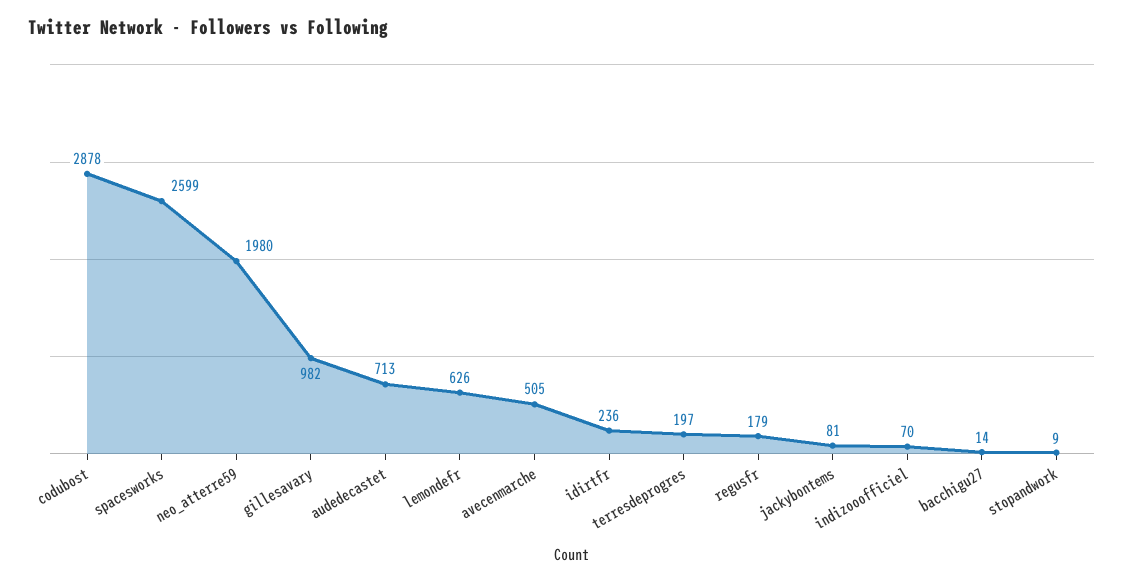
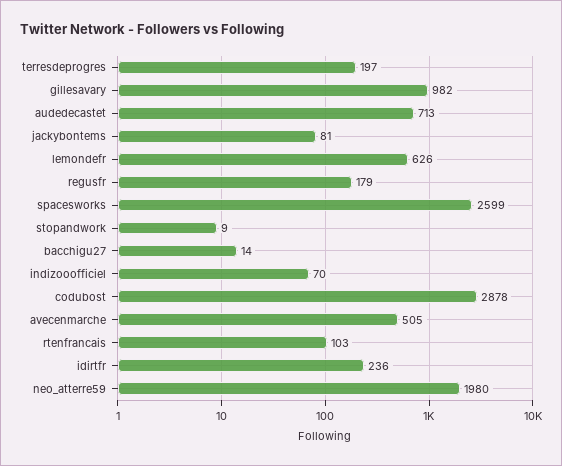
  {
    "codubost": 2878,
    "spacesworks": 2599,
    "neo_atterre59": 1980,
    "gillesavary": 982,
    "audedecastet": 713,
    "lemondefr": 626,
    "avecenmarche": 505,
    "idirtfr": 236,
    "terresdeprogres": 197,
    "regusfr": 179,
    "jackybontems": 81,
    "indizooofficiel": 70,
    "bacchigu27": 14,
-   "stopandwork": 9
+   "stopandwork": 9,
+   "rtenfrancais": 103
  }

